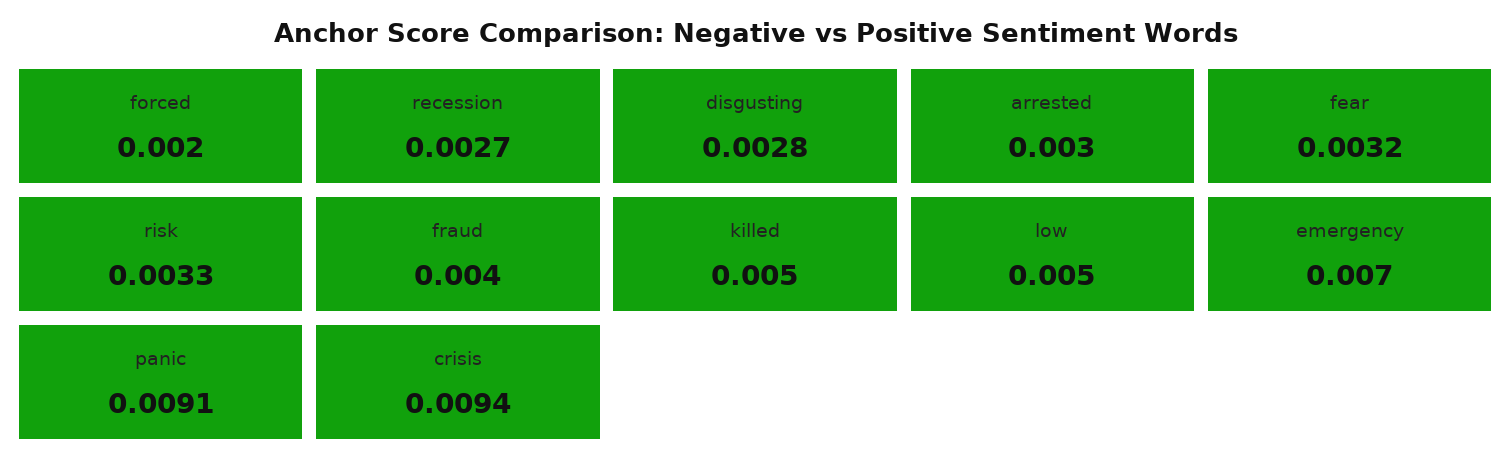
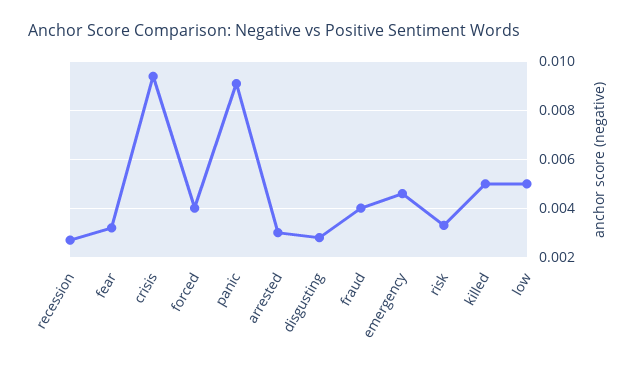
  {
-   "forced": 0.002,
+   "forced": 0.004,
    "recession": 0.0027,
    "disgusting": 0.0028,
    "arrested": 0.003,
    "fear": 0.0032,
    "risk": 0.0033,
    "fraud": 0.004,
    "killed": 0.005,
    "low": 0.005,
-   "emergency": 0.007,
+   "emergency": 0.0045,
    "panic": 0.0091,
    "crisis": 0.0094
  }

